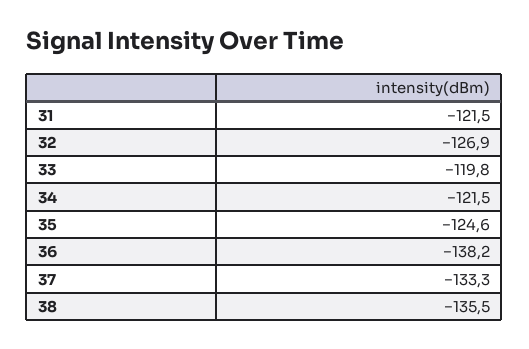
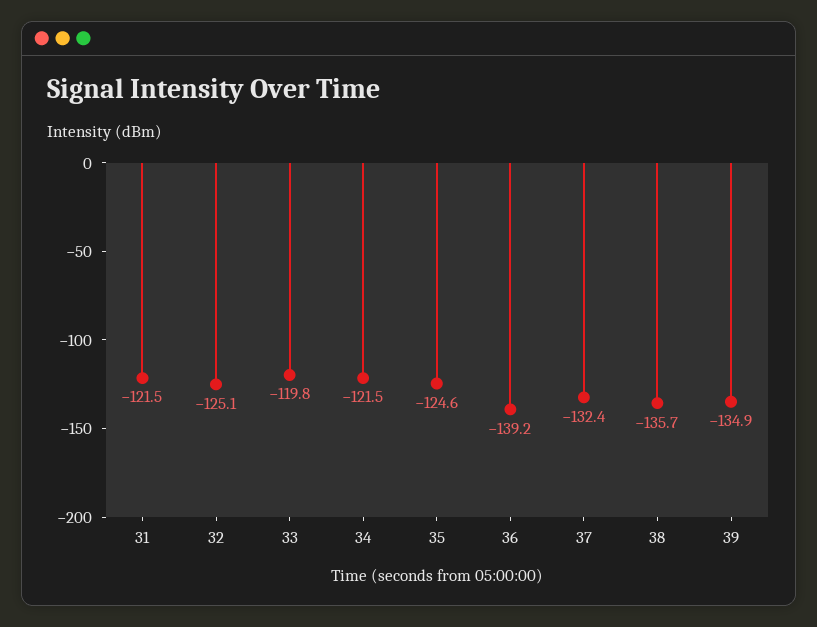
  {
    "31": -121.5,
-   "32": -126.9,
+   "32": -125.1,
    "33": -119.8,
    "34": -121.5,
    "35": -124.6,
-   "36": -138.2,
+   "36": -139.2,
-   "37": -133.3,
+   "37": -132.4,
-   "38": -135.5
+   "38": -135.7,
+   "39": -134.9
  }

